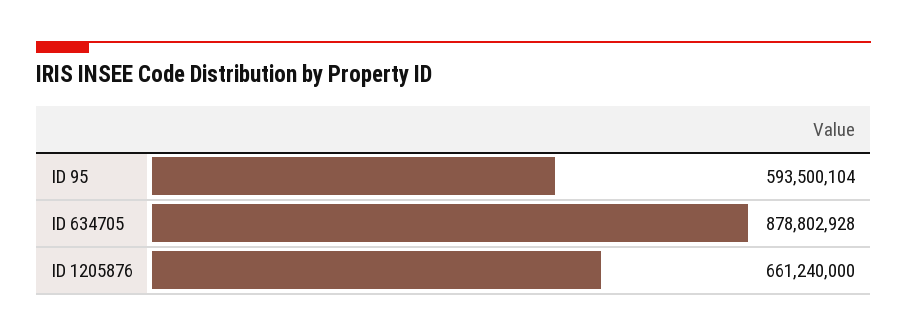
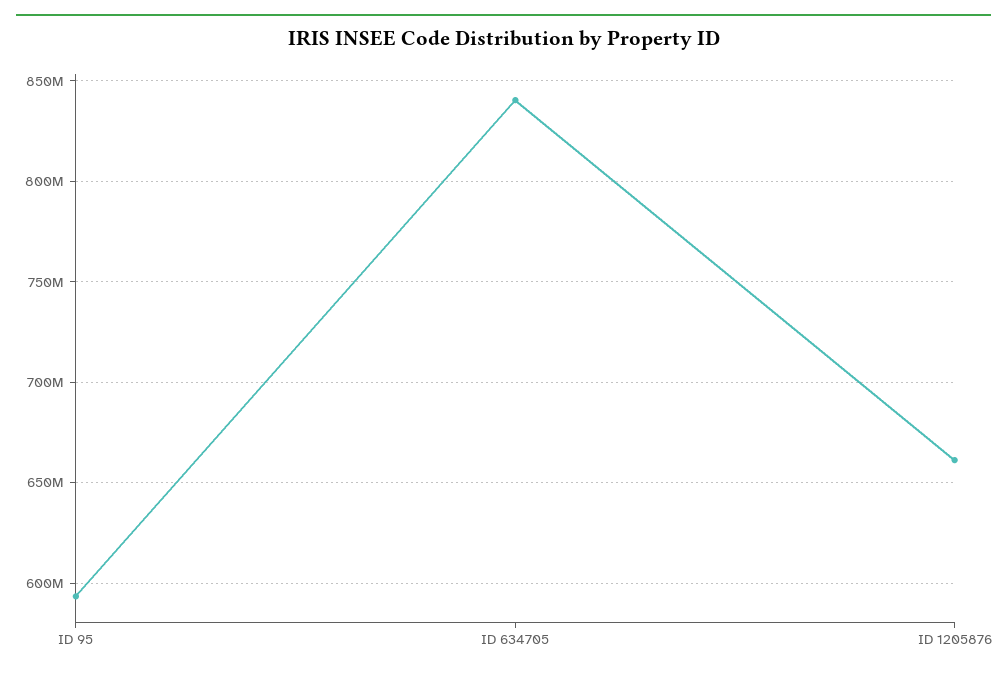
  {
    "ID 95": 593500104,
-   "ID 634705": 878802928,
+   "ID 634705": 840000000,
    "ID 1205876": 661240000
  }

